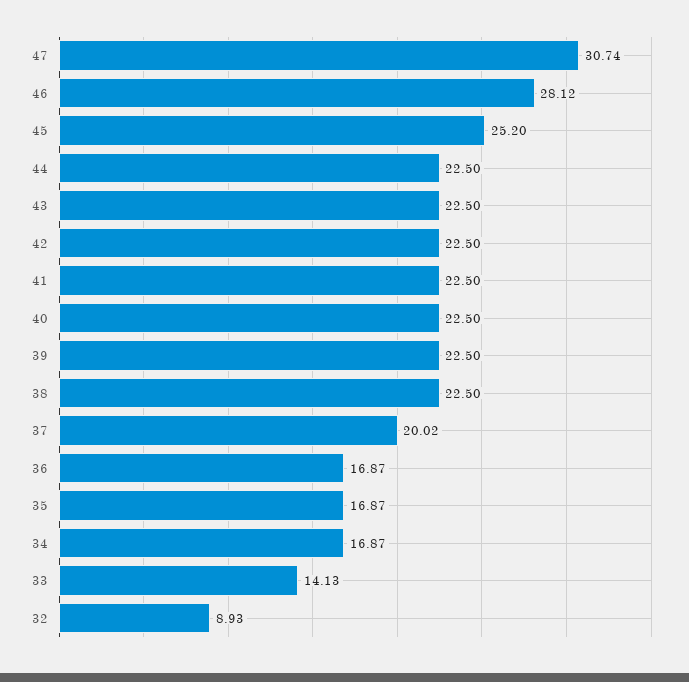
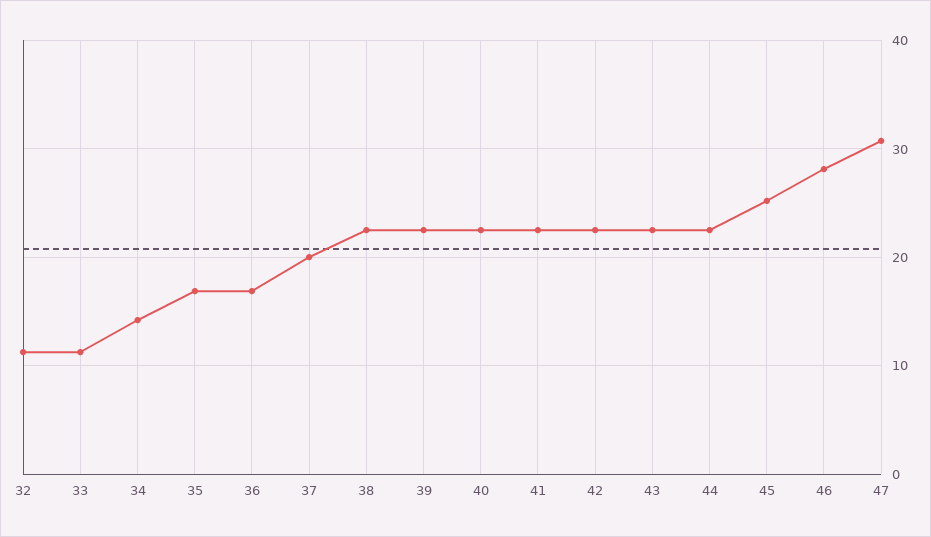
  {
    "47": 30.74,
    "46": 28.12,
    "45": 25.2,
    "44": 22.5,
    "43": 22.5,
    "42": 22.5,
    "41": 22.5,
    "40": 22.5,
    "39": 22.5,
    "38": 22.5,
    "37": 20.02,
    "36": 16.87,
    "35": 16.87,
-   "34": 16.87,
+   "34": 14,
-   "33": 14.13,
+   "33": 11,
-   "32": 8.93
+   "32": 11
  }

